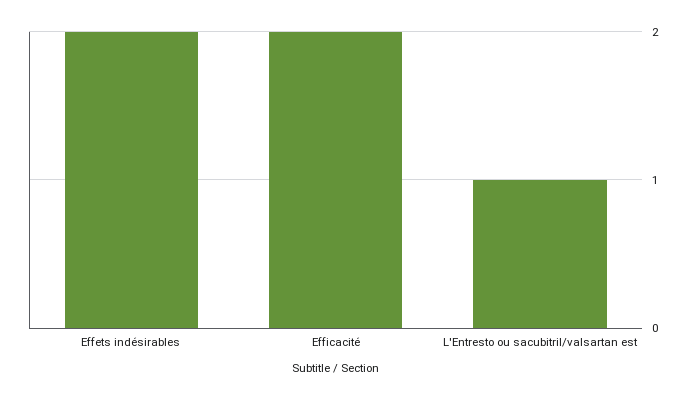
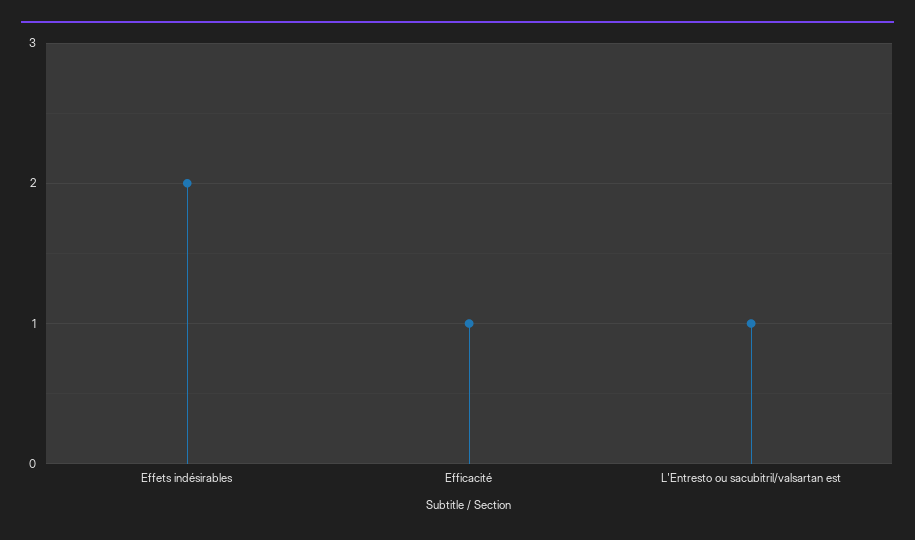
  {
    "Effets indésirables": 2,
-   "Efficacité": 2,
+   "Efficacité": 1,
    "L'Entresto ou sacubitril/valsartan est": 1
  }

